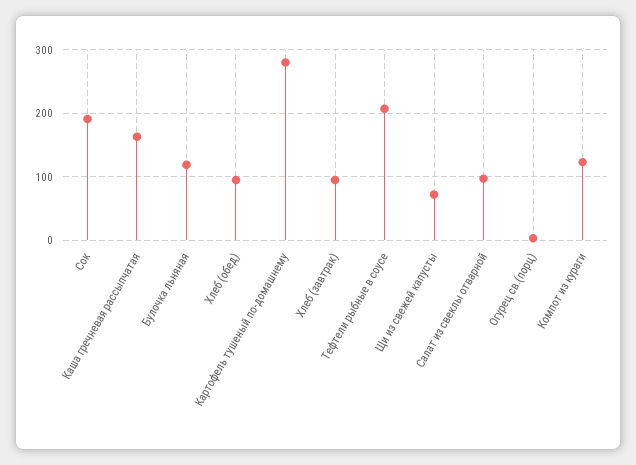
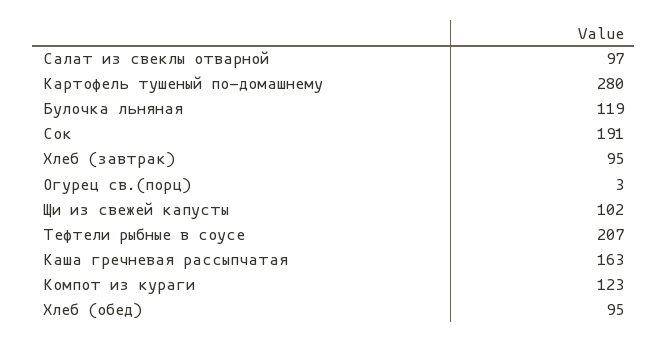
  {
    "Сок": 191,
    "Каша гречневая рассыпчатая": 163,
    "Булочка льняная": 119,
    "Хлеб (обед)": 95,
    "Картофель тушеный по-домашнему": 280,
    "Хлеб (завтрак)": 95,
    "Тефтели рыбные в соусе": 207,
-   "Щи из свежей капусты": 70,
+   "Щи из свежей капусты": 102,
    "Салат из свеклы отварной": 97,
    "Огурец св.(порц)": 3,
    "Компот из кураги": 123
  }

